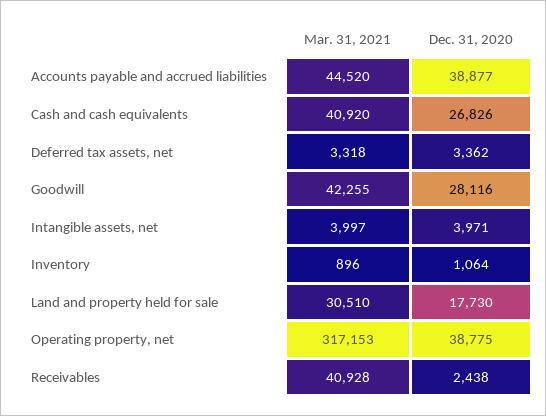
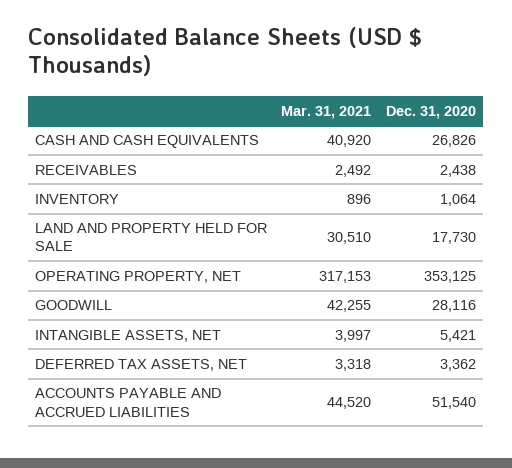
  {
    "Mar. 31, 2021": {
      "Accounts payable and accrued liabilities": 44520,
      "Cash and cash equivalents": 40920,
      "Deferred tax assets, net": 3318,
      "Goodwill": 42255,
      "Intangible assets, net": 3997,
      "Inventory": 896,
      "Land and property held for sale": 30510,
      "Operating property, net": 317153,
-     "Receivables": 40928
+     "Receivables": 2492
    },
    "Dec. 31, 2020": {
-     "Accounts payable and accrued liabilities": 38877,
+     "Accounts payable and accrued liabilities": 51540,
      "Cash and cash equivalents": 26826,
      "Deferred tax assets, net": 3362,
      "Goodwill": 28116,
-     "Intangible assets, net": 3971,
+     "Intangible assets, net": 5421,
      "Inventory": 1064,
      "Land and property held for sale": 17730,
-     "Operating property, net": 38775,
+     "Operating property, net": 353125,
      "Receivables": 2438
    }
  }

